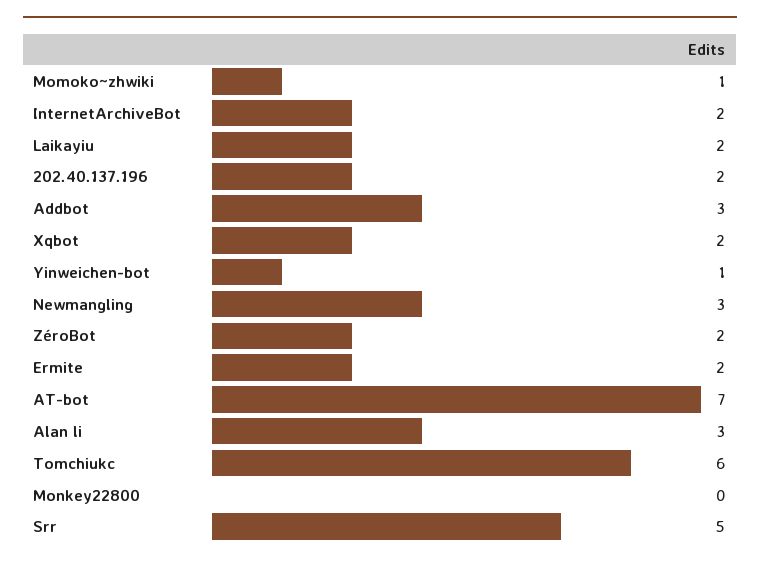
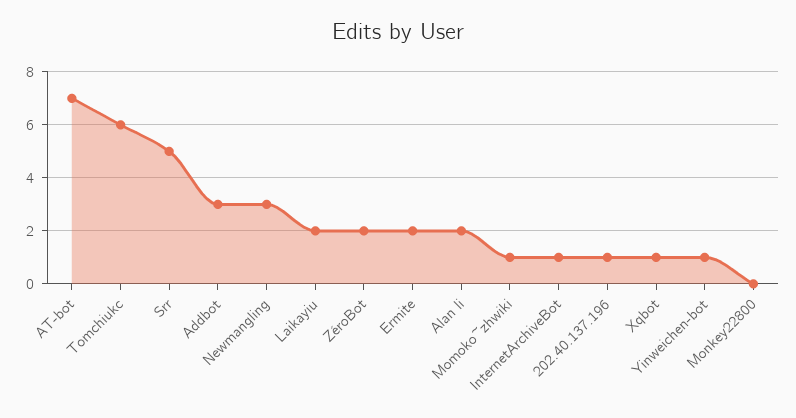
  {
    "Momoko~zhwiki": 1,
-   "InternetArchiveBot": 2,
+   "InternetArchiveBot": 1,
    "Laikayiu": 2,
-   "202.40.137.196": 2,
+   "202.40.137.196": 1,
    "Addbot": 3,
-   "Xqbot": 2,
+   "Xqbot": 1,
    "Yinweichen-bot": 1,
    "Newmangling": 3,
    "ZéroBot": 2,
    "Ermite": 2,
    "AT-bot": 7,
-   "Alan li": 3,
+   "Alan li": 2,
    "Tomchiukc": 6,
    "Monkey22800": 0,
    "Srr": 5
  }

